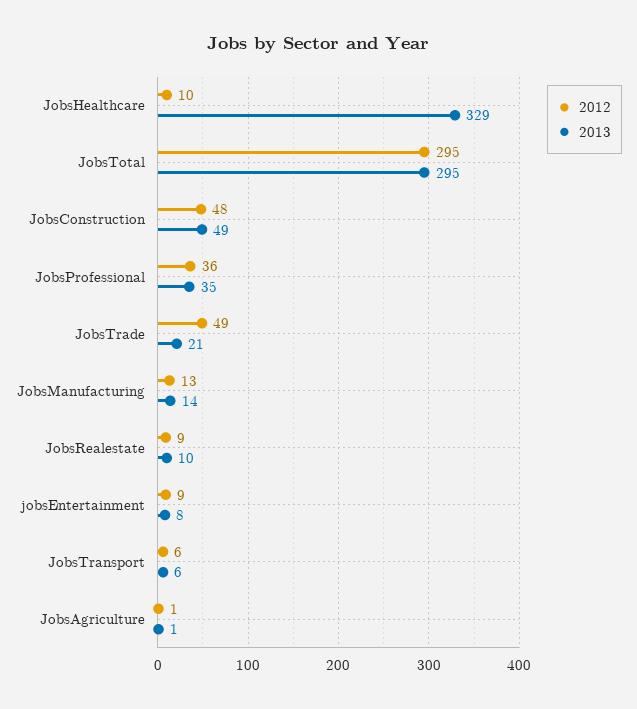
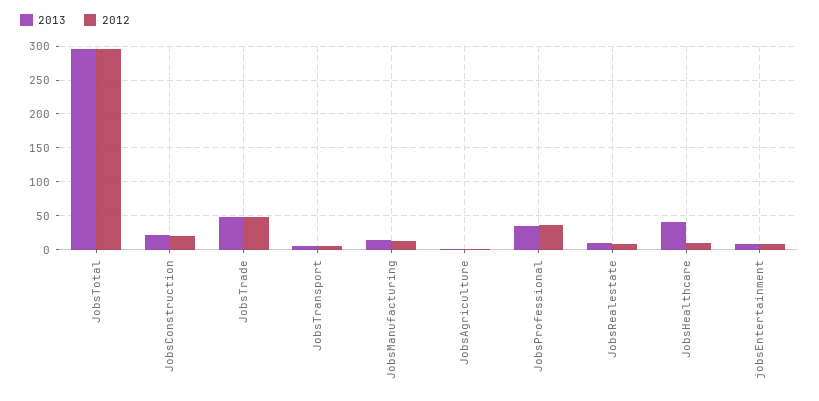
  {
    "2012": {
      "JobsHealthcare": 10,
      "JobsTotal": 295,
-     "JobsConstruction": 48,
+     "JobsConstruction": 20,
      "JobsProfessional": 36,
      "JobsTrade": 49,
      "JobsManufacturing": 13,
      "JobsRealestate": 9,
      "jobsEntertainment": 9,
      "JobsTransport": 6,
      "JobsAgriculture": 1
    },
    "2013": {
-     "JobsHealthcare": 329,
+     "JobsHealthcare": 40,
      "JobsTotal": 295,
-     "JobsConstruction": 49,
+     "JobsConstruction": 20,
      "JobsProfessional": 35,
-     "JobsTrade": 21,
+     "JobsTrade": 50,
      "JobsManufacturing": 14,
      "JobsRealestate": 10,
      "jobsEntertainment": 8,
      "JobsTransport": 6,
      "JobsAgriculture": 1
    }
  }

